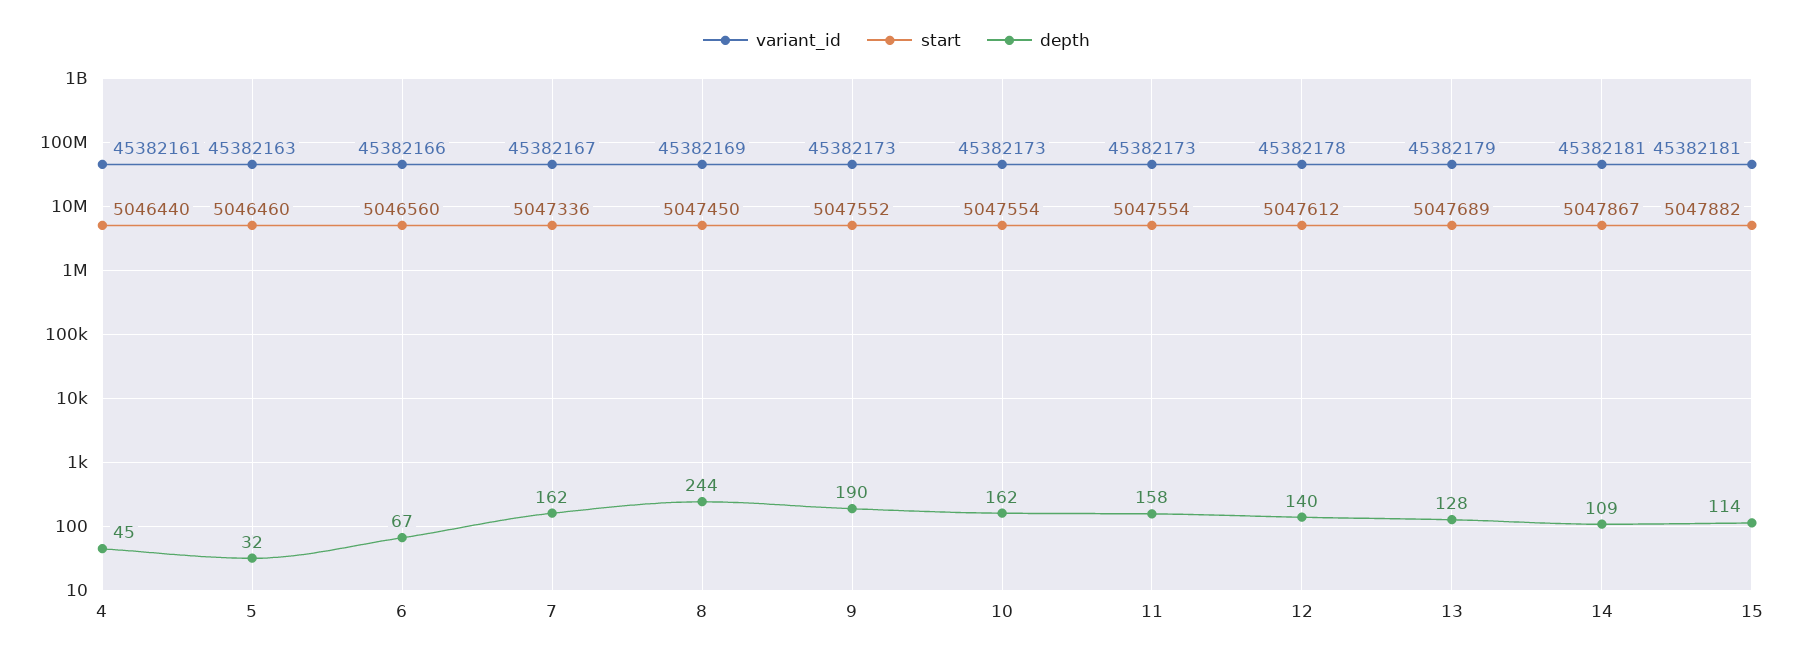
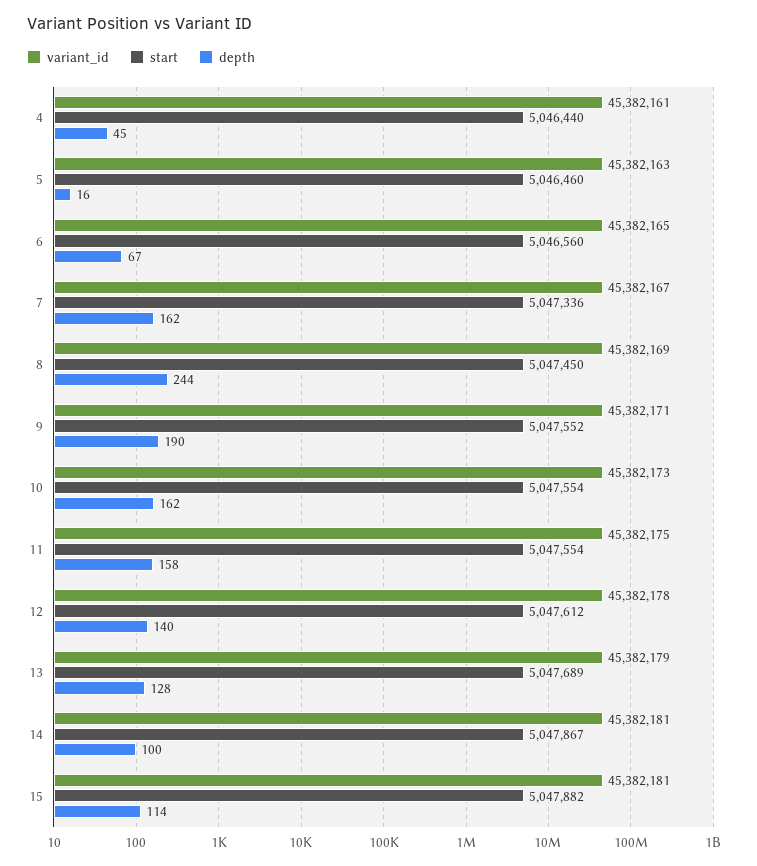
  {
    "variant_id": {
      "4": 45382161,
      "5": 45382163,
-     "6": 45382166,
+     "6": 45382165,
      "7": 45382167,
      "8": 45382169,
-     "9": 45382173,
+     "9": 45382171,
      "10": 45382173,
-     "11": 45382173,
+     "11": 45382175,
      "12": 45382178,
      "13": 45382179,
      "14": 45382181,
      "15": 45382181
    },
    "start": {
      "4": 5046440,
      "5": 5046460,
      "6": 5046560,
      "7": 5047336,
      "8": 5047450,
      "9": 5047552,
      "10": 5047554,
      "11": 5047554,
      "12": 5047612,
      "13": 5047689,
      "14": 5047867,
      "15": 5047882
    },
    "depth": {
      "4": 45,
-     "5": 32,
+     "5": 16,
      "6": 67,
      "7": 162,
      "8": 244,
      "9": 190,
      "10": 162,
      "11": 158,
      "12": 140,
      "13": 128,
-     "14": 109,
+     "14": 100,
      "15": 114
    }
  }

